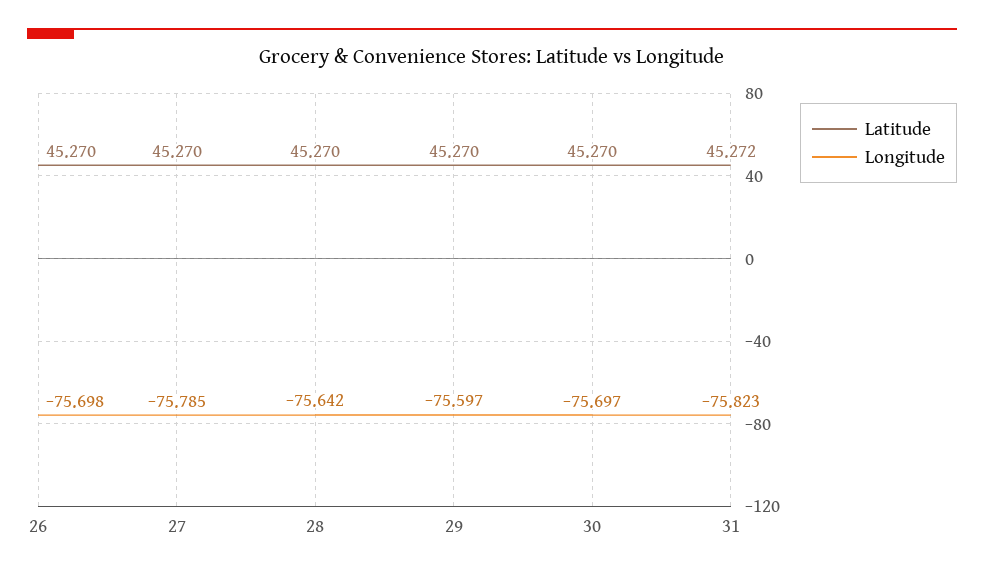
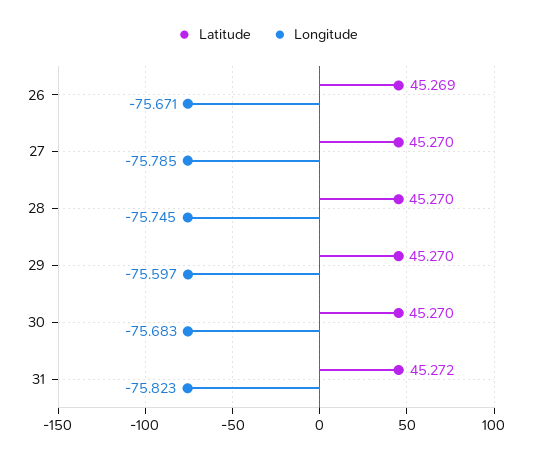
  {
    "Latitude": {
-     "26": 45.27,
+     "26": 45.269,
      "27": 45.27,
      "28": 45.27,
      "29": 45.27,
      "30": 45.27,
      "31": 45.272
    },
    "Longitude": {
-     "26": -75.698,
+     "26": -75.671,
      "27": -75.785,
-     "28": -75.642,
+     "28": -75.745,
      "29": -75.597,
-     "30": -75.697,
+     "30": -75.683,
      "31": -75.823
    }
  }

